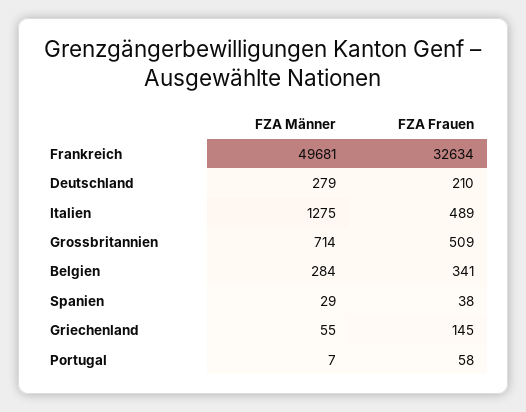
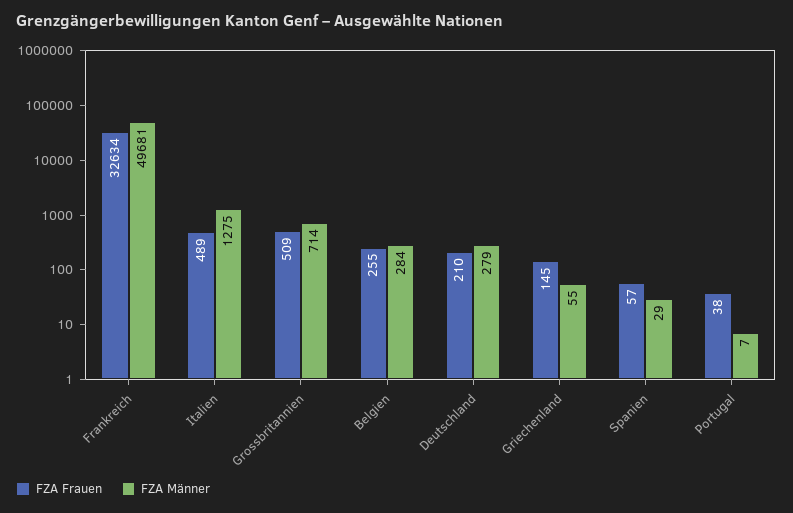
  {
    "FZA Männer": {
      "Frankreich": 49681,
      "Deutschland": 279,
      "Italien": 1275,
      "Grossbritannien": 714,
      "Belgien": 284,
      "Spanien": 29,
      "Griechenland": 55,
      "Portugal": 7
    },
    "FZA Frauen": {
      "Frankreich": 32634,
      "Deutschland": 210,
      "Italien": 489,
      "Grossbritannien": 509,
-     "Belgien": 341,
+     "Belgien": 255,
-     "Spanien": 38,
+     "Spanien": 57,
      "Griechenland": 145,
-     "Portugal": 58
+     "Portugal": 38
    }
  }

